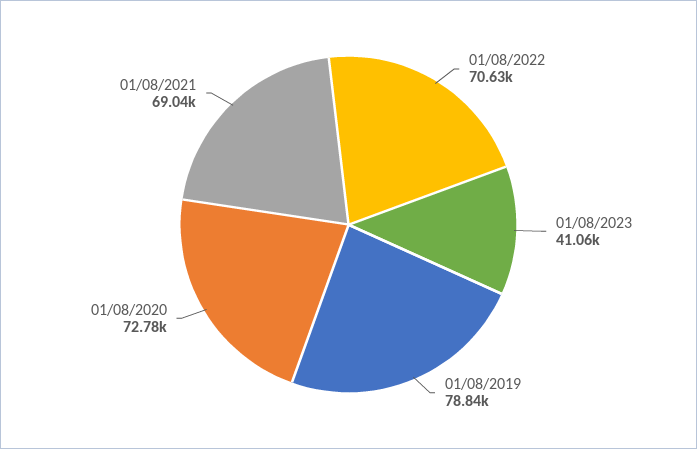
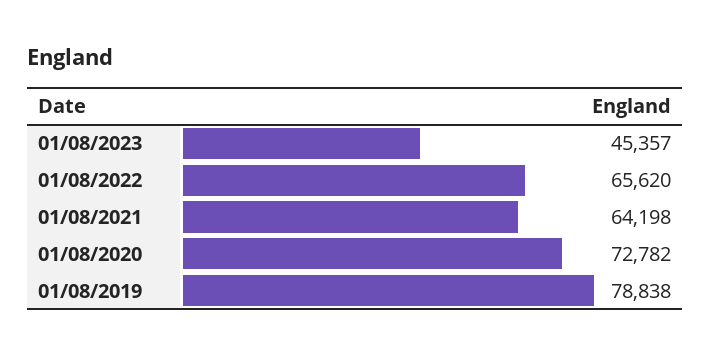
  {
-   "01/08/2022": 70630,
+   "01/08/2022": 65620,
-   "01/08/2023": 41060,
+   "01/08/2023": 45357,
    "01/08/2019": 78838,
    "01/08/2020": 72782,
-   "01/08/2021": 69040
+   "01/08/2021": 64198
  }

